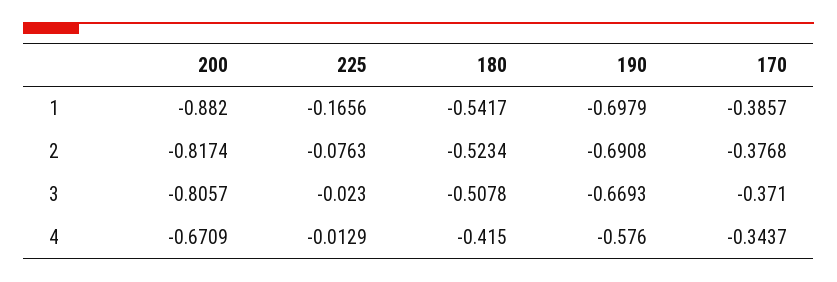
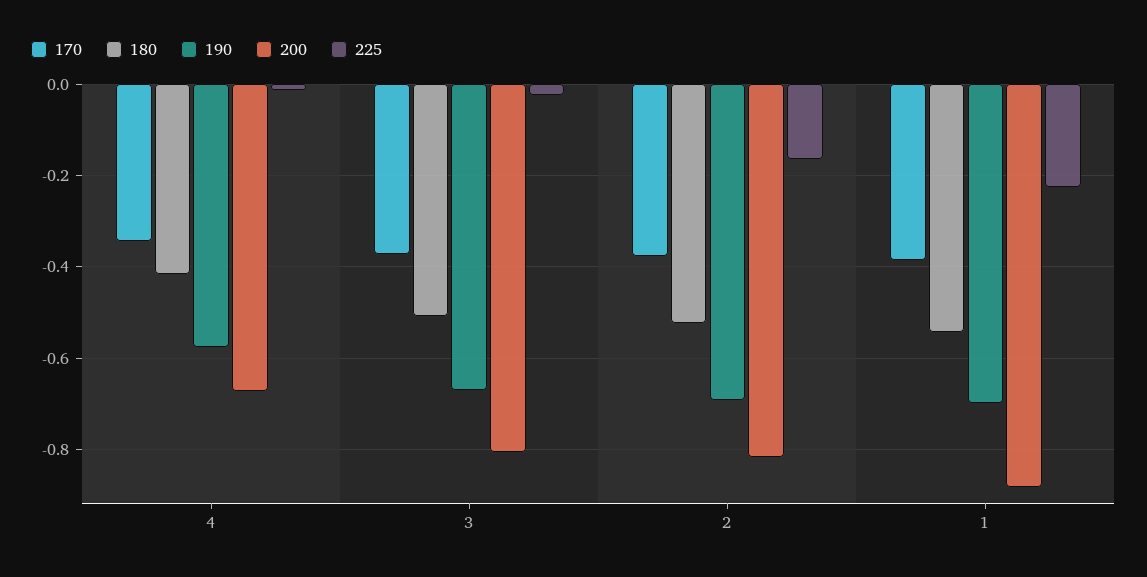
  {
    "200": {
      "1": -0.882,
      "2": -0.8174,
      "3": -0.8057,
      "4": -0.6709
    },
    "225": {
-     "1": -0.1656,
+     "1": -0.22,
-     "2": -0.0763,
+     "2": -0.16,
      "3": -0.023,
      "4": -0.0129
    },
    "180": {
      "1": -0.5417,
      "2": -0.5234,
      "3": -0.5078,
      "4": -0.415
    },
    "190": {
      "1": -0.6979,
      "2": -0.6908,
      "3": -0.6693,
      "4": -0.576
    },
    "170": {
      "1": -0.3857,
      "2": -0.3768,
      "3": -0.371,
      "4": -0.3437
    }
  }

